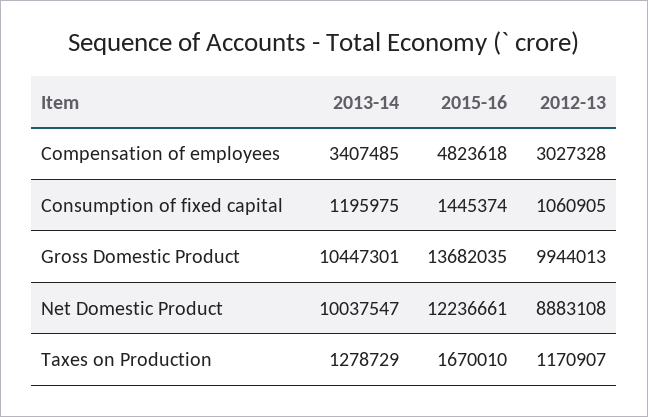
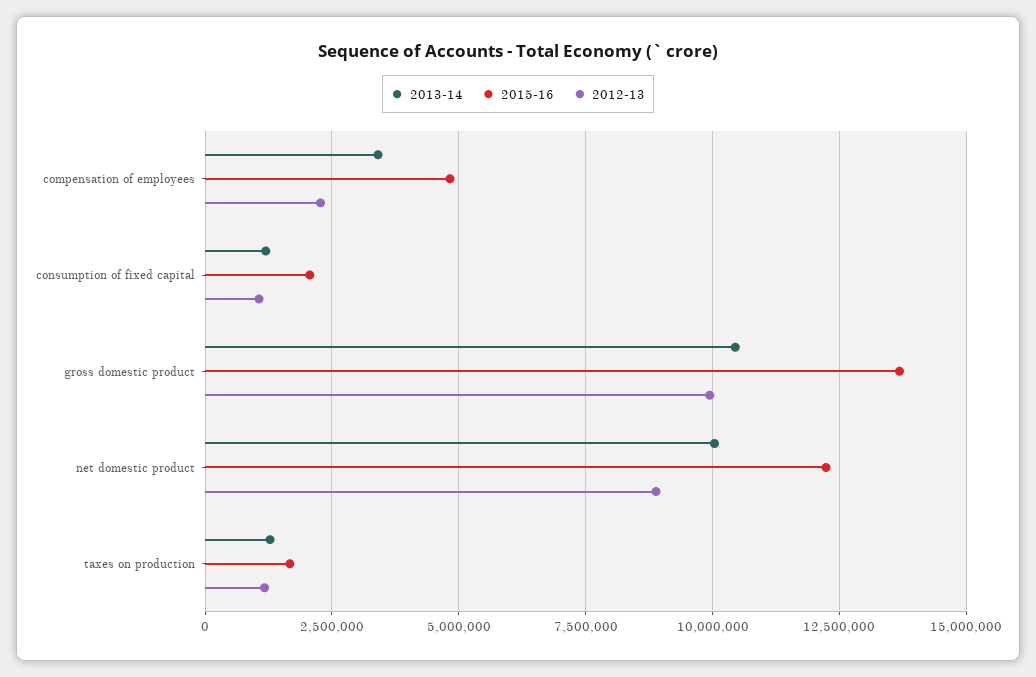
  {
    "2013-14": {
      "Compensation of employees": 3407485,
      "Consumption of fixed capital": 1195975,
      "Gross Domestic Product": 10447301,
      "Net Domestic Product": 10037547,
      "Taxes on Production": 1278729
    },
    "2015-16": {
      "Compensation of employees": 4823618,
-     "Consumption of fixed capital": 1445374,
+     "Consumption of fixed capital": 2000000,
      "Gross Domestic Product": 13682035,
      "Net Domestic Product": 12236661,
      "Taxes on Production": 1670010
    },
    "2012-13": {
-     "Compensation of employees": 3027328,
+     "Compensation of employees": 2250000,
      "Consumption of fixed capital": 1060905,
      "Gross Domestic Product": 9944013,
      "Net Domestic Product": 8883108,
      "Taxes on Production": 1170907
    }
  }

